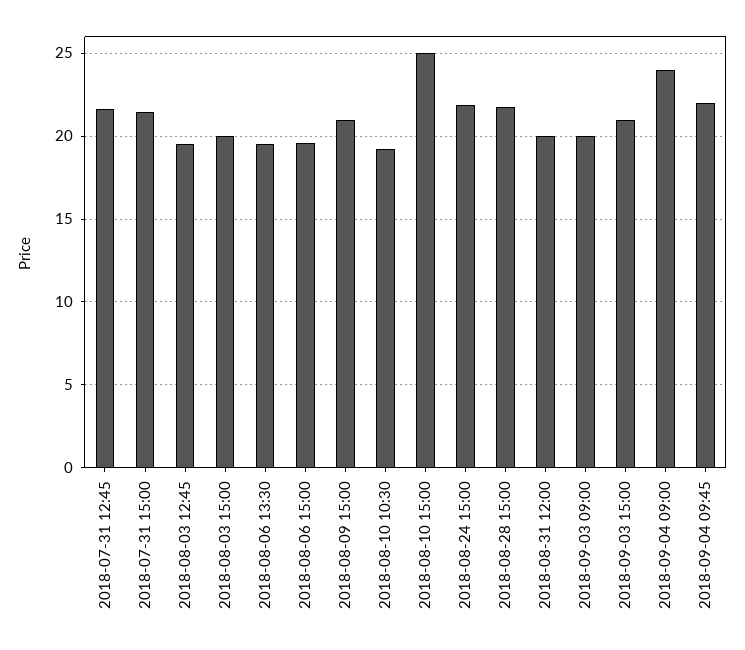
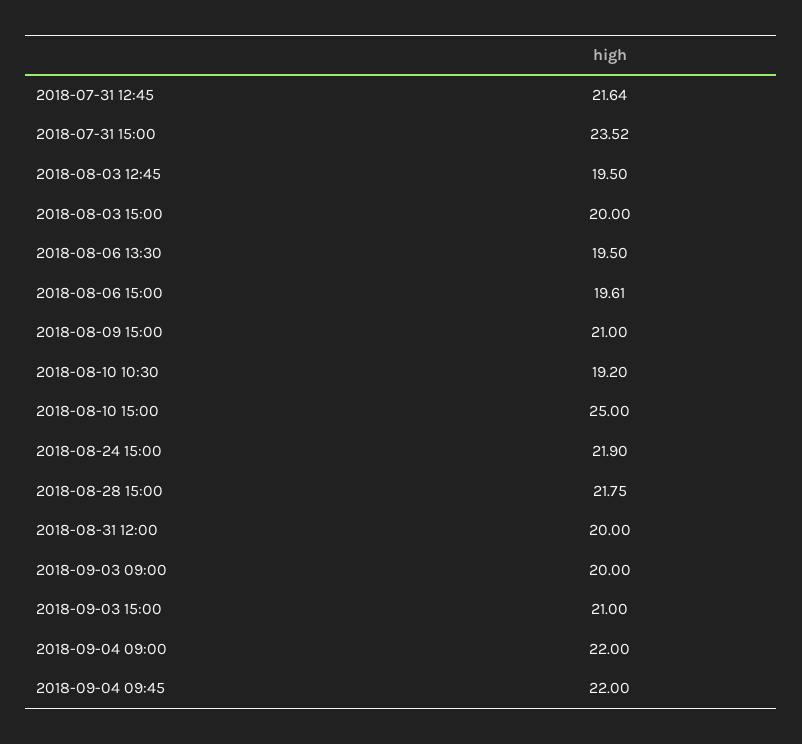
  {
    "2018-07-31 12:45": 21.64,
-   "2018-07-31 15:00": 21.5,
+   "2018-07-31 15:00": 23.52,
    "2018-08-03 12:45": 19.5,
    "2018-08-03 15:00": 20,
    "2018-08-06 13:30": 19.5,
    "2018-08-06 15:00": 19.61,
    "2018-08-09 15:00": 21,
    "2018-08-10 10:30": 19.2,
    "2018-08-10 15:00": 25,
    "2018-08-24 15:00": 21.9,
    "2018-08-28 15:00": 21.75,
    "2018-08-31 12:00": 20,
    "2018-09-03 09:00": 20,
    "2018-09-03 15:00": 21,
-   "2018-09-04 09:00": 24,
+   "2018-09-04 09:00": 22,
    "2018-09-04 09:45": 22
  }

